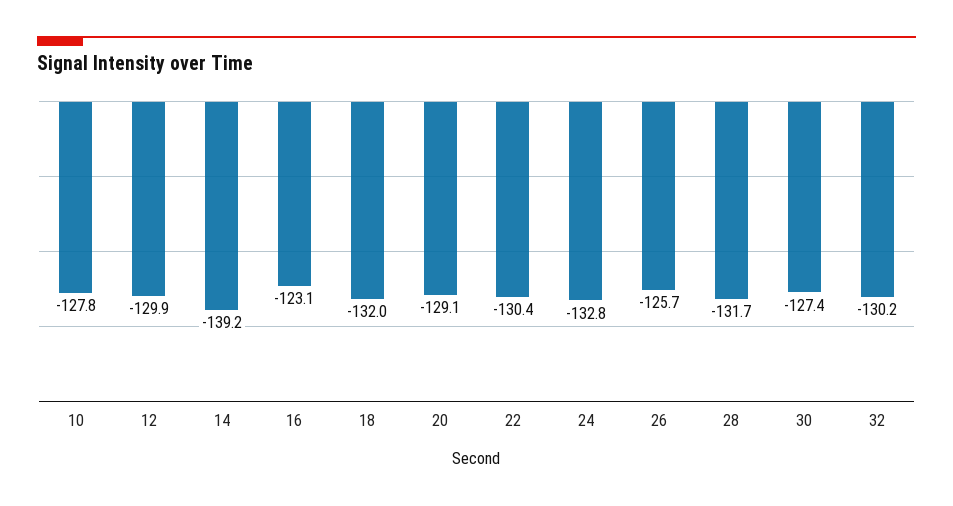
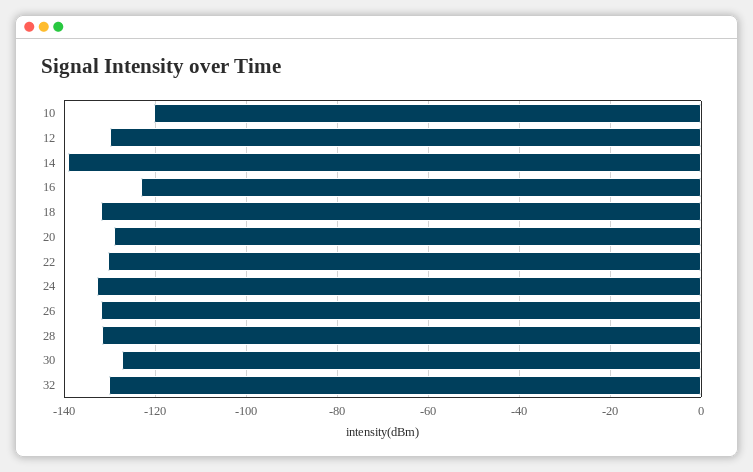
  {
-   "10": -127.8,
+   "10": -120,
    "12": -129.9,
    "14": -139.2,
    "16": -123.1,
    "18": -132,
    "20": -129.1,
    "22": -130.4,
    "24": -132.8,
-   "26": -125.7,
+   "26": -132,
    "28": -131.7,
    "30": -127.4,
    "32": -130.2
  }

